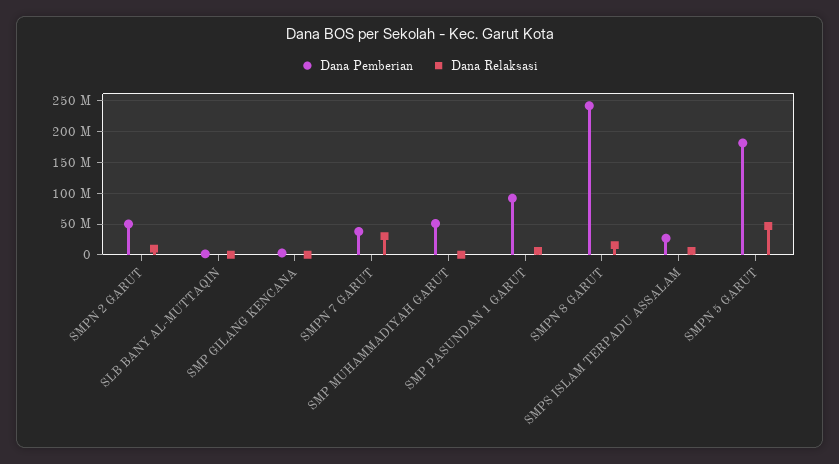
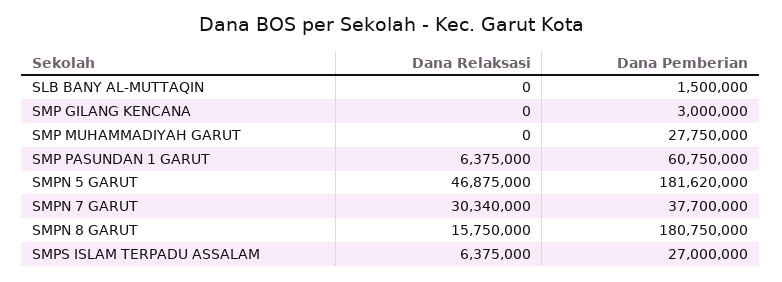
  {
    "Dana Pemberian": {
-     "SMPN 2 GARUT": 50000000,
      "SLB BANY AL-MUTTAQIN": 1500000,
      "SMP GILANG KENCANA": 3000000,
      "SMPN 7 GARUT": 37700000,
-     "SMP MUHAMMADIYAH GARUT": 50000000,
+     "SMP MUHAMMADIYAH GARUT": 27750000,
-     "SMP PASUNDAN 1 GARUT": 90000000,
+     "SMP PASUNDAN 1 GARUT": 60750000,
-     "SMPN 8 GARUT": 240000000,
+     "SMPN 8 GARUT": 180750000,
      "SMPS ISLAM TERPADU ASSALAM": 27000000,
      "SMPN 5 GARUT": 181620000
    },
    "Dana Relaksasi": {
-     "SMPN 2 GARUT": 10000000,
      "SLB BANY AL-MUTTAQIN": 0,
      "SMP GILANG KENCANA": 0,
      "SMPN 7 GARUT": 30340000,
      "SMP MUHAMMADIYAH GARUT": 0,
      "SMP PASUNDAN 1 GARUT": 6375000,
      "SMPN 8 GARUT": 15750000,
      "SMPS ISLAM TERPADU ASSALAM": 6375000,
      "SMPN 5 GARUT": 46875000
    }
  }

